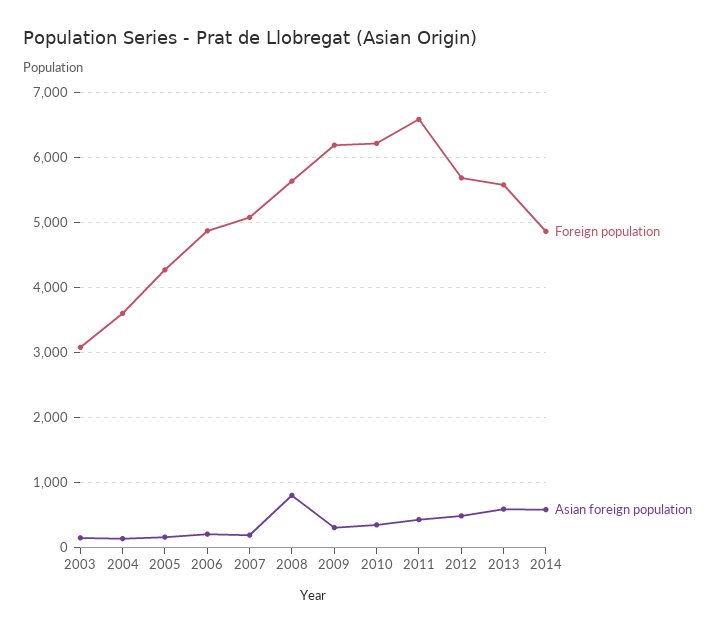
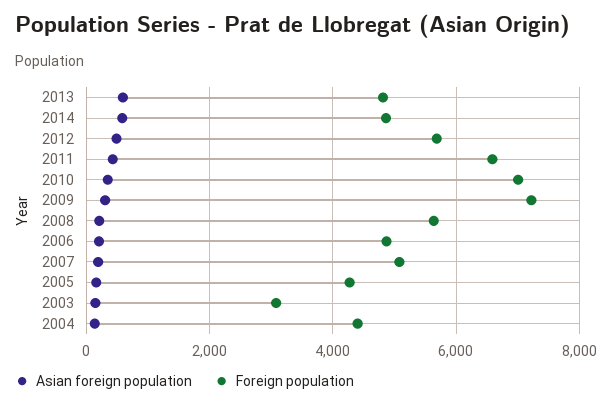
  {
    "Foreign population": {
      "2003": 3100,
-     "2004": 3600,
+     "2004": 4400,
      "2005": 4300,
      "2006": 4900,
      "2007": 5100,
      "2008": 5600,
-     "2009": 6200,
+     "2009": 7200,
-     "2010": 6200,
+     "2010": 7000,
      "2011": 6600,
      "2012": 5700,
-     "2013": 5600,
+     "2013": 4800,
      "2014": 4900
    },
    "Asian foreign population": {
      "2003": 100,
      "2004": 100,
      "2005": 200,
      "2006": 200,
      "2007": 200,
-     "2008": 800,
+     "2008": 200,
      "2009": 300,
      "2010": 300,
      "2011": 400,
      "2012": 500,
      "2013": 600,
      "2014": 600
    }
  }

